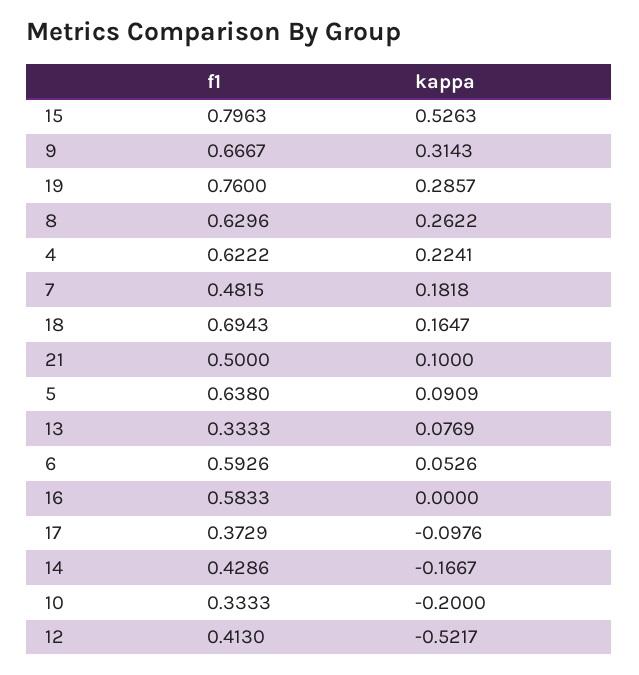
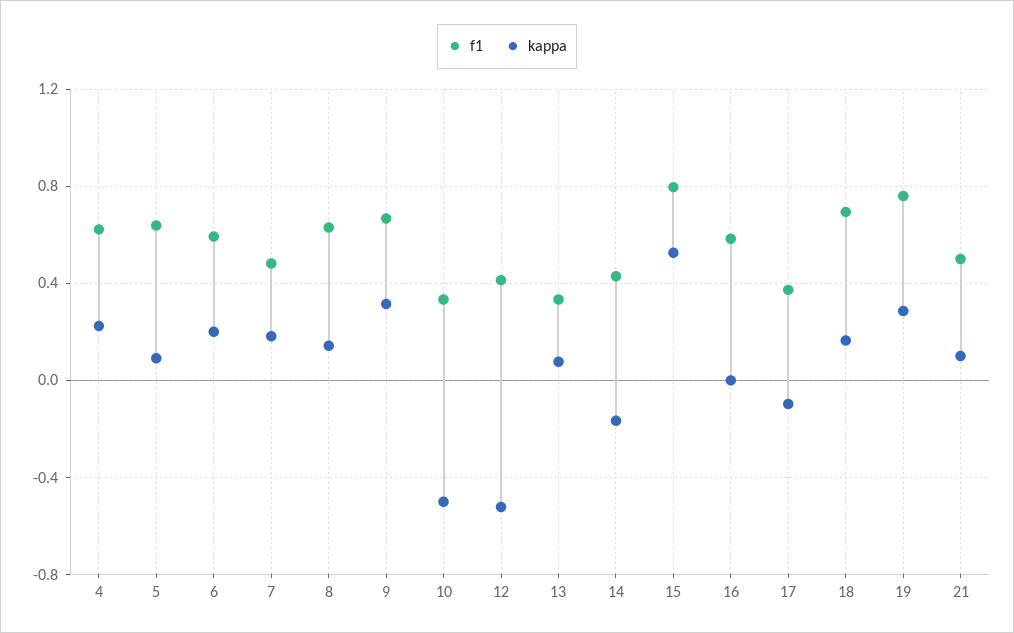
  {
    "f1": {
      "15": 0.7963,
      "9": 0.6667,
      "19": 0.76,
      "8": 0.6296,
      "4": 0.6222,
      "7": 0.4815,
      "18": 0.6943,
      "21": 0.5,
      "5": 0.638,
      "13": 0.3333,
      "6": 0.5926,
      "16": 0.5833,
      "17": 0.3729,
      "14": 0.4286,
      "10": 0.3333,
      "12": 0.413
    },
    "kappa": {
      "15": 0.5263,
      "9": 0.3143,
      "19": 0.2857,
-     "8": 0.2622,
+     "8": 0.15,
      "4": 0.2241,
      "7": 0.1818,
      "18": 0.1647,
      "21": 0.1,
      "5": 0.0909,
      "13": 0.0769,
-     "6": 0.0526,
+     "6": 0.2,
      "16": 0,
      "17": -0.0976,
      "14": -0.1667,
-     "10": -0.2,
+     "10": -0.5,
      "12": -0.5217
    }
  }

